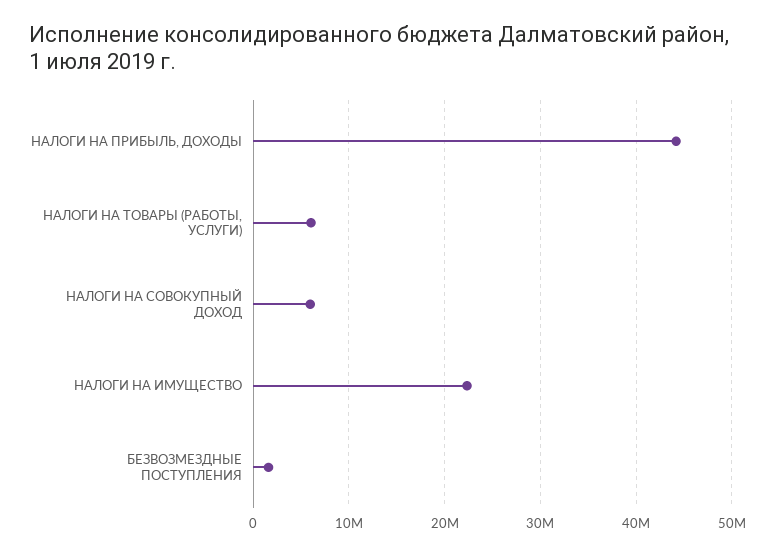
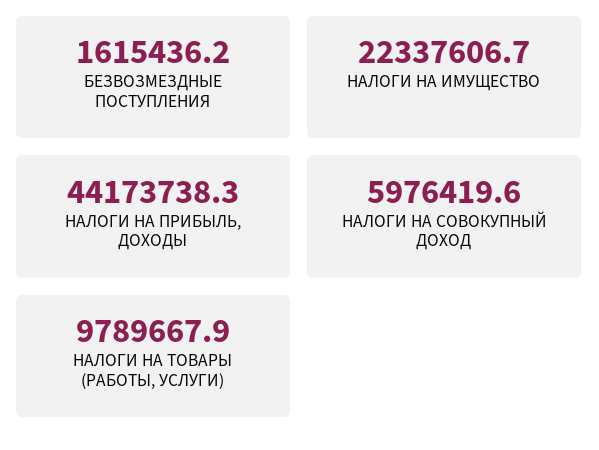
  {
    "НАЛОГИ НА ПРИБЫЛЬ, ДОХОДЫ": 44173738.3,
-   "НАЛОГИ НА ТОВАРЫ (РАБОТЫ, УСЛУГИ)": 6000000,
+   "НАЛОГИ НА ТОВАРЫ (РАБОТЫ, УСЛУГИ)": 9789667.9,
    "НАЛОГИ НА СОВОКУПНЫЙ ДОХОД": 5976419.6,
    "НАЛОГИ НА ИМУЩЕСТВО": 22337606.7,
    "БЕЗВОЗМЕЗДНЫЕ ПОСТУПЛЕНИЯ": 1615436.2
  }

